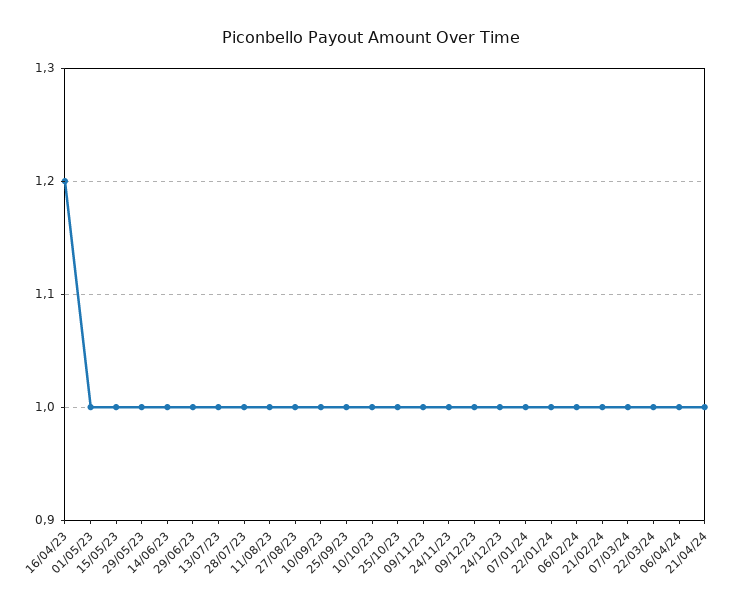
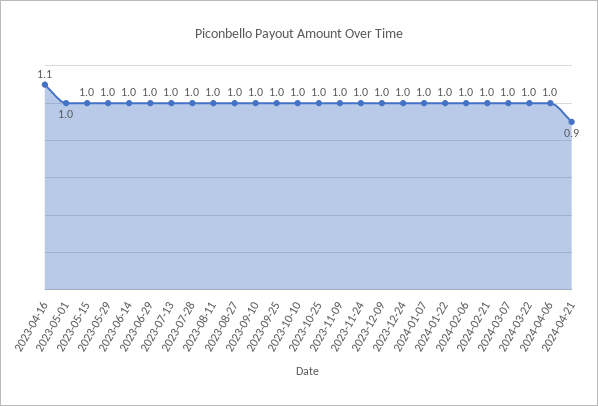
  {
-   "16/04/23": 1.2,
+   "16/04/23": 1.1,
    "01/05/23": 1,
    "15/05/23": 1,
    "29/05/23": 1,
    "14/06/23": 1,
    "29/06/23": 1,
    "13/07/23": 1,
    "28/07/23": 1,
    "11/08/23": 1,
    "27/08/23": 1,
    "10/09/23": 1,
    "25/09/23": 1,
    "10/10/23": 1,
    "25/10/23": 1,
    "09/11/23": 1,
    "24/11/23": 1,
    "09/12/23": 1,
    "24/12/23": 1,
    "07/01/24": 1,
    "22/01/24": 1,
    "06/02/24": 1,
    "21/02/24": 1,
    "07/03/24": 1,
    "22/03/24": 1,
    "06/04/24": 1,
-   "21/04/24": 1
+   "21/04/24": 0.9
  }

